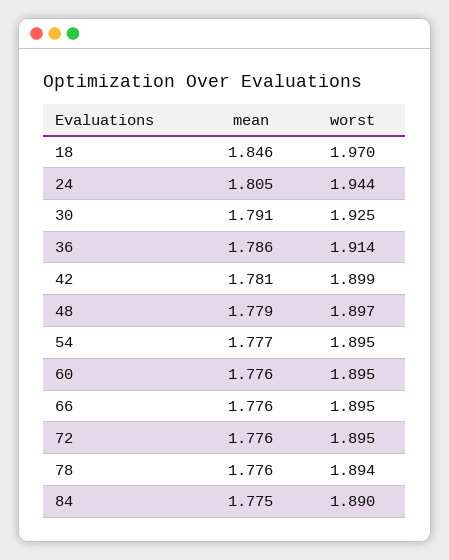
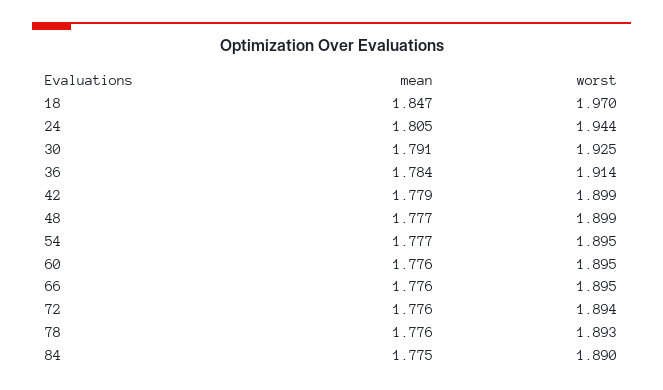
  {
    "mean": {
-     "18": 1.846,
+     "18": 1.847,
      "24": 1.805,
      "30": 1.791,
-     "36": 1.786,
+     "36": 1.784,
-     "42": 1.781,
+     "42": 1.779,
-     "48": 1.779,
+     "48": 1.777,
      "54": 1.777,
      "60": 1.776,
      "66": 1.776,
      "72": 1.776,
      "78": 1.776,
      "84": 1.775
    },
    "worst": {
      "18": 1.97,
      "24": 1.944,
      "30": 1.925,
      "36": 1.914,
      "42": 1.899,
-     "48": 1.897,
+     "48": 1.899,
      "54": 1.895,
      "60": 1.895,
      "66": 1.895,
-     "72": 1.895,
+     "72": 1.894,
-     "78": 1.894,
+     "78": 1.893,
      "84": 1.89
    }
  }

